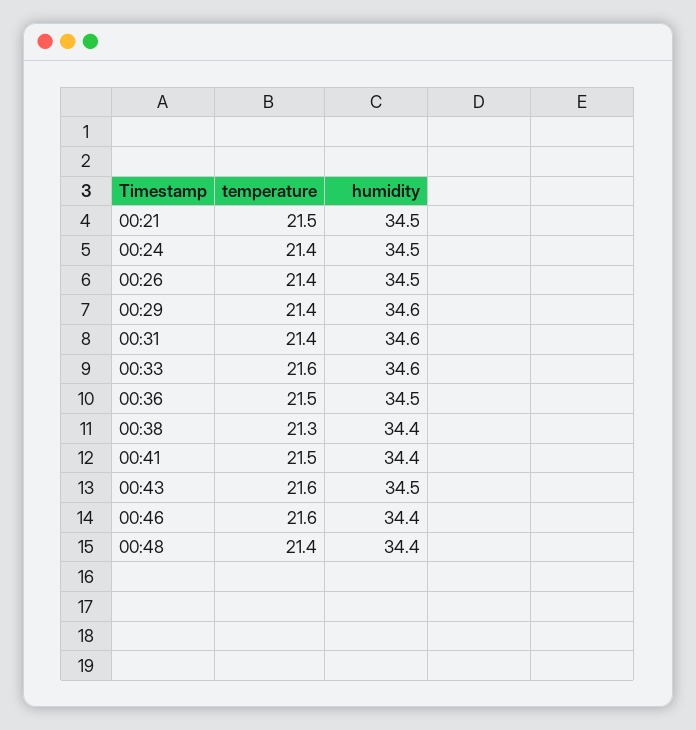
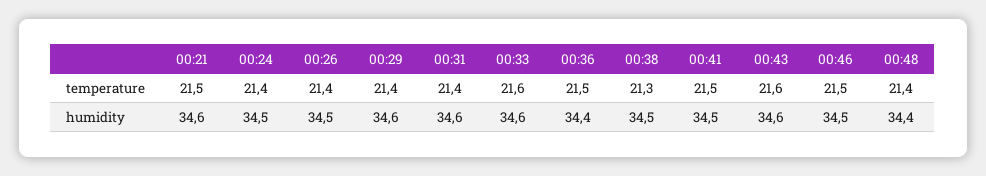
  {
    "temperature": {
      "00:21": 21.5,
      "00:24": 21.4,
      "00:26": 21.4,
      "00:29": 21.4,
      "00:31": 21.4,
      "00:33": 21.6,
      "00:36": 21.5,
      "00:38": 21.3,
      "00:41": 21.5,
      "00:43": 21.6,
-     "00:46": 21.6,
+     "00:46": 21.5,
      "00:48": 21.4
    },
    "humidity": {
-     "00:21": 34.5,
+     "00:21": 34.6,
      "00:24": 34.5,
      "00:26": 34.5,
      "00:29": 34.6,
      "00:31": 34.6,
      "00:33": 34.6,
-     "00:36": 34.5,
+     "00:36": 34.4,
-     "00:38": 34.4,
+     "00:38": 34.5,
-     "00:41": 34.4,
+     "00:41": 34.5,
-     "00:43": 34.5,
+     "00:43": 34.6,
-     "00:46": 34.4,
+     "00:46": 34.5,
      "00:48": 34.4
    }
  }

